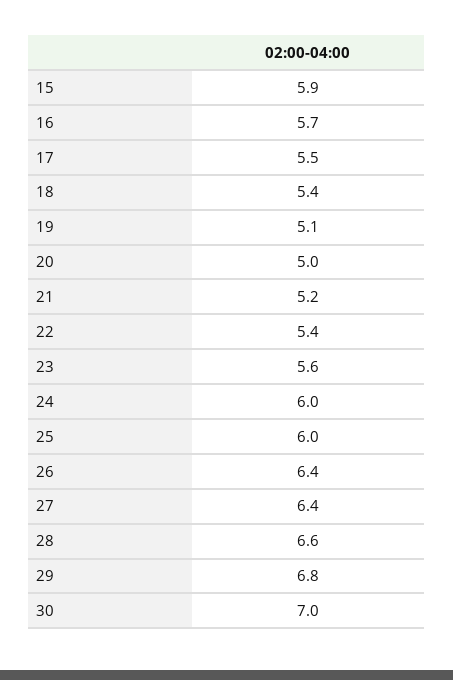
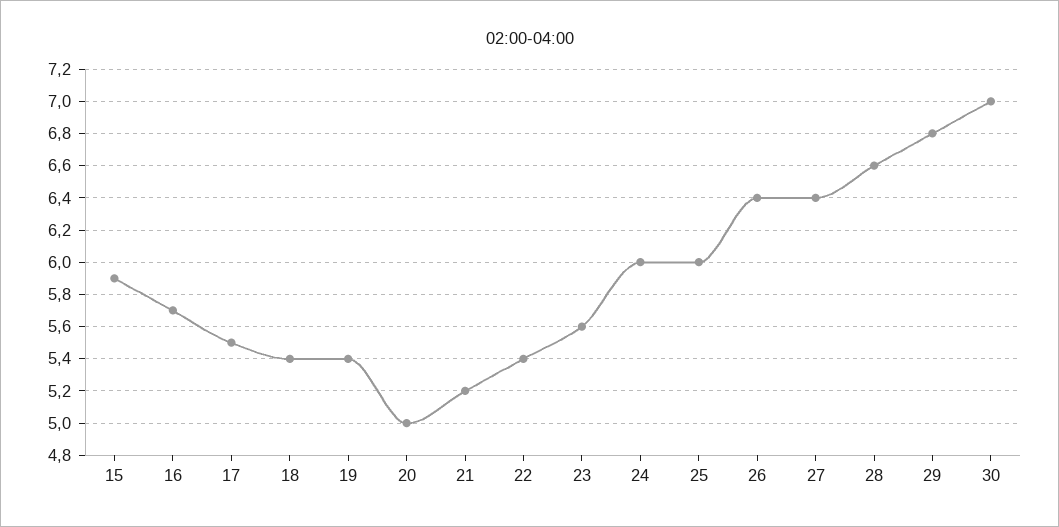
  {
    "15": 5.9,
    "16": 5.7,
    "17": 5.5,
    "18": 5.4,
-   "19": 5.1,
+   "19": 5.4,
    "20": 5,
    "21": 5.2,
    "22": 5.4,
    "23": 5.6,
    "24": 6,
    "25": 6,
    "26": 6.4,
    "27": 6.4,
    "28": 6.6,
    "29": 6.8,
    "30": 7
  }

